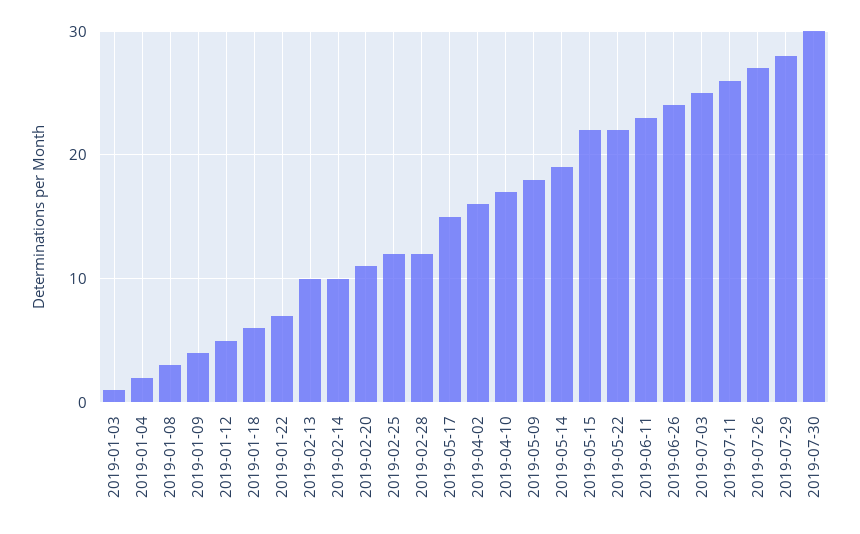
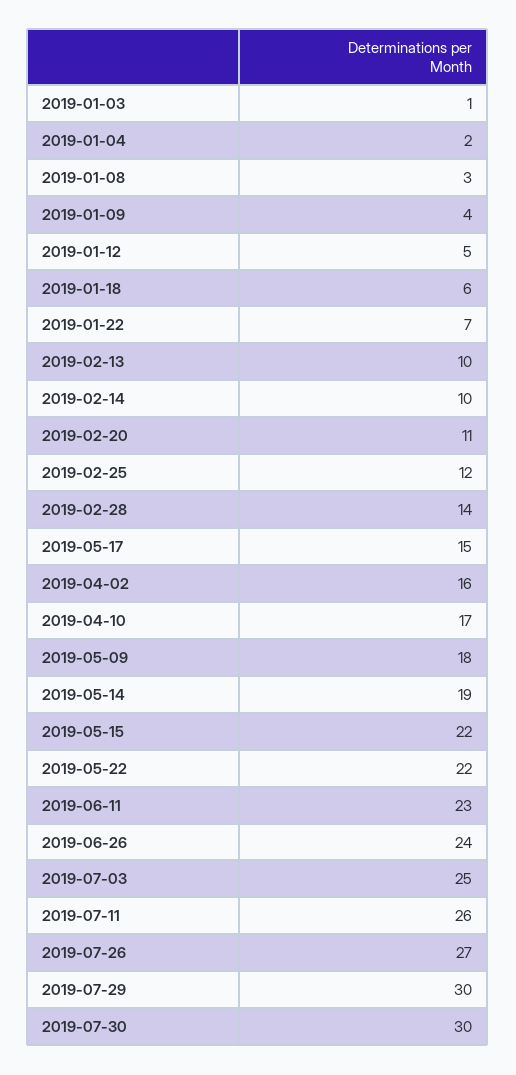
  {
    "2019-01-03": 1,
    "2019-01-04": 2,
    "2019-01-08": 3,
    "2019-01-09": 4,
    "2019-01-12": 5,
    "2019-01-18": 6,
    "2019-01-22": 7,
    "2019-02-13": 10,
    "2019-02-14": 10,
    "2019-02-20": 11,
    "2019-02-25": 12,
-   "2019-02-28": 12,
+   "2019-02-28": 14,
    "2019-05-17": 15,
    "2019-04-02": 16,
    "2019-04-10": 17,
    "2019-05-09": 18,
    "2019-05-14": 19,
    "2019-05-15": 22,
    "2019-05-22": 22,
    "2019-06-11": 23,
    "2019-06-26": 24,
    "2019-07-03": 25,
    "2019-07-11": 26,
    "2019-07-26": 27,
-   "2019-07-29": 28,
+   "2019-07-29": 30,
    "2019-07-30": 30
  }

